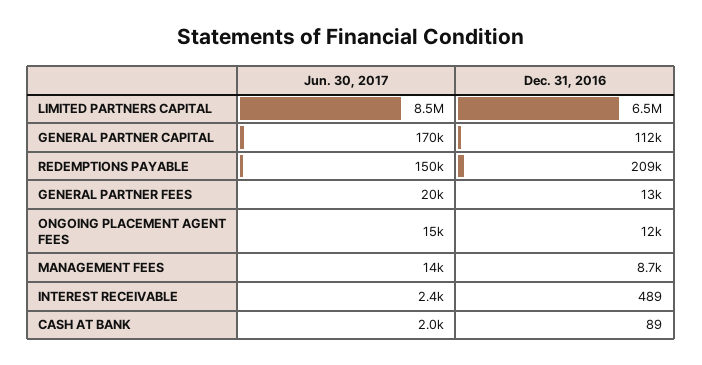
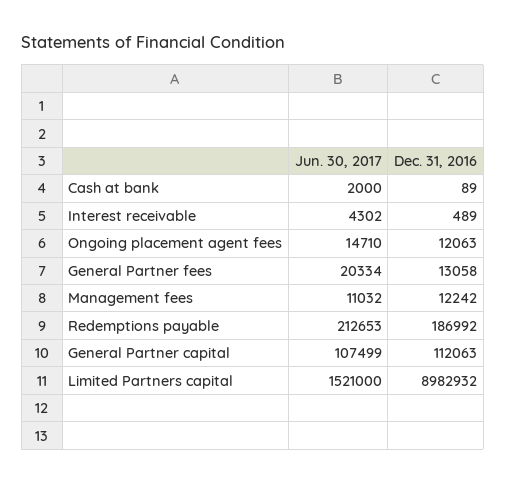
  {
    "Jun. 30, 2017": {
-     "LIMITED PARTNERS CAPITAL": 8500000,
+     "LIMITED PARTNERS CAPITAL": 1521000,
-     "GENERAL PARTNER CAPITAL": 170000,
+     "GENERAL PARTNER CAPITAL": 107499,
-     "REDEMPTIONS PAYABLE": 150000,
+     "REDEMPTIONS PAYABLE": 212653,
      "GENERAL PARTNER FEES": 20334,
      "ONGOING PLACEMENT AGENT FEES": 14710,
-     "MANAGEMENT FEES": 14000,
+     "MANAGEMENT FEES": 11032,
-     "INTEREST RECEIVABLE": 2400,
+     "INTEREST RECEIVABLE": 4302,
      "CASH AT BANK": 2000
    },
    "Dec. 31, 2016": {
-     "LIMITED PARTNERS CAPITAL": 6500000,
+     "LIMITED PARTNERS CAPITAL": 8982932,
      "GENERAL PARTNER CAPITAL": 112063,
-     "REDEMPTIONS PAYABLE": 209000,
+     "REDEMPTIONS PAYABLE": 186992,
      "GENERAL PARTNER FEES": 13058,
      "ONGOING PLACEMENT AGENT FEES": 12063,
-     "MANAGEMENT FEES": 8700,
+     "MANAGEMENT FEES": 12242,
      "INTEREST RECEIVABLE": 489,
      "CASH AT BANK": 89
    }
  }

